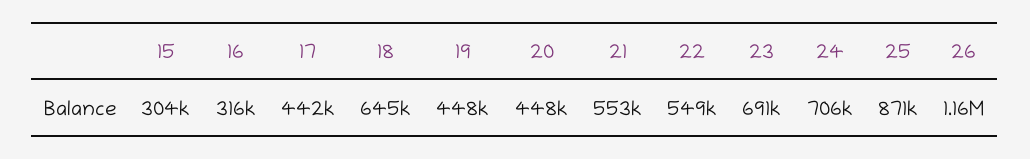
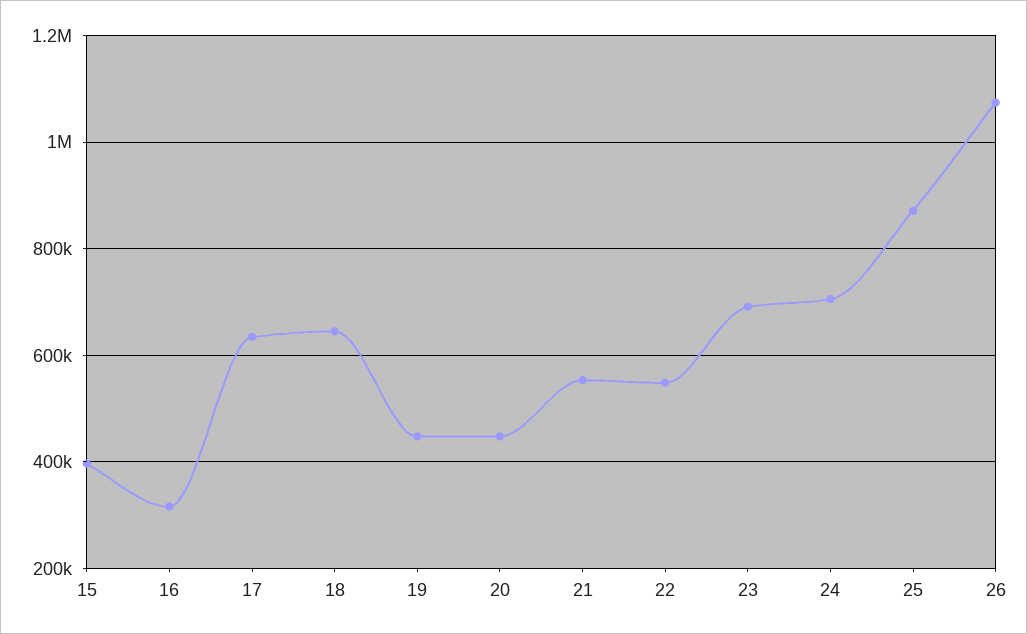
  {
-   "15": 304000,
+   "15": 400000,
    "16": 316000,
-   "17": 442000,
+   "17": 640000,
    "18": 645000,
    "19": 448000,
    "20": 448000,
    "21": 553000,
    "22": 549000,
    "23": 691000,
    "24": 706000,
    "25": 871000,
-   "26": 1160000
+   "26": 1080000
  }

